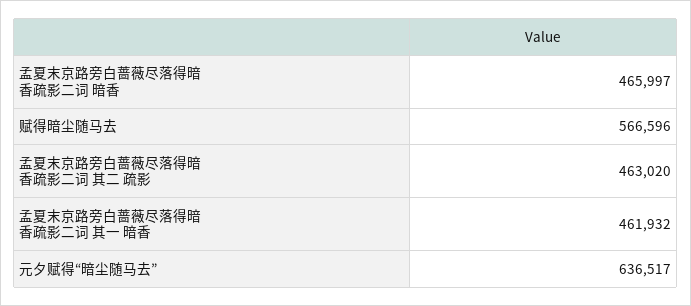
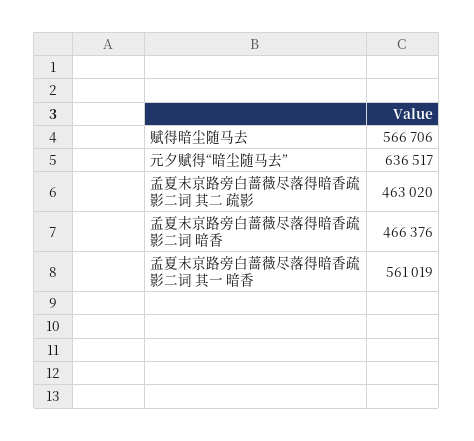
  {
-   "孟夏末京路旁白蔷薇尽落得暗香疏影二词 暗香": 465997,
+   "孟夏末京路旁白蔷薇尽落得暗香疏影二词 暗香": 466376,
-   "赋得暗尘随马去": 566596,
+   "赋得暗尘随马去": 566706,
    "孟夏末京路旁白蔷薇尽落得暗香疏影二词 其二 疏影": 463020,
-   "孟夏末京路旁白蔷薇尽落得暗香疏影二词 其一 暗香": 461932,
+   "孟夏末京路旁白蔷薇尽落得暗香疏影二词 其一 暗香": 561019,
    "元夕赋得“暗尘随马去”": 636517
  }

